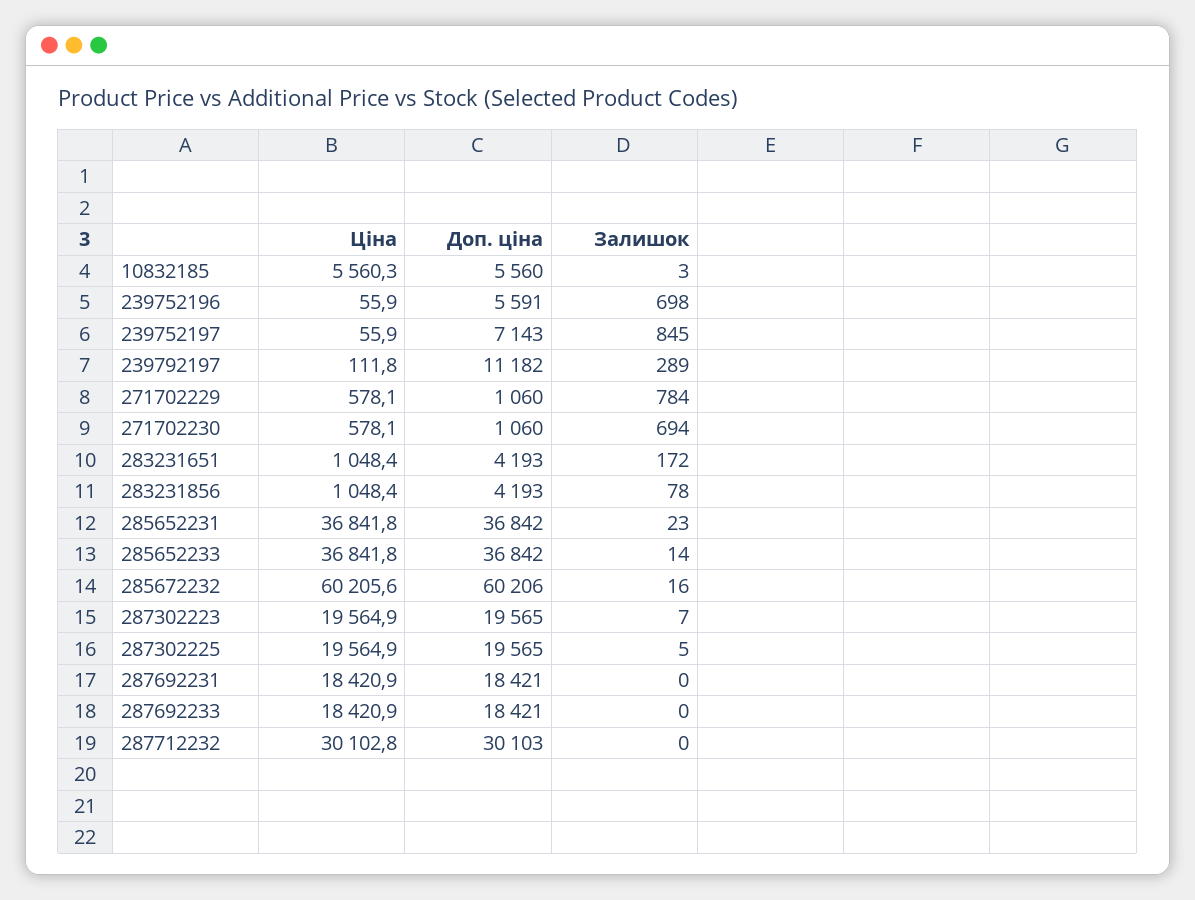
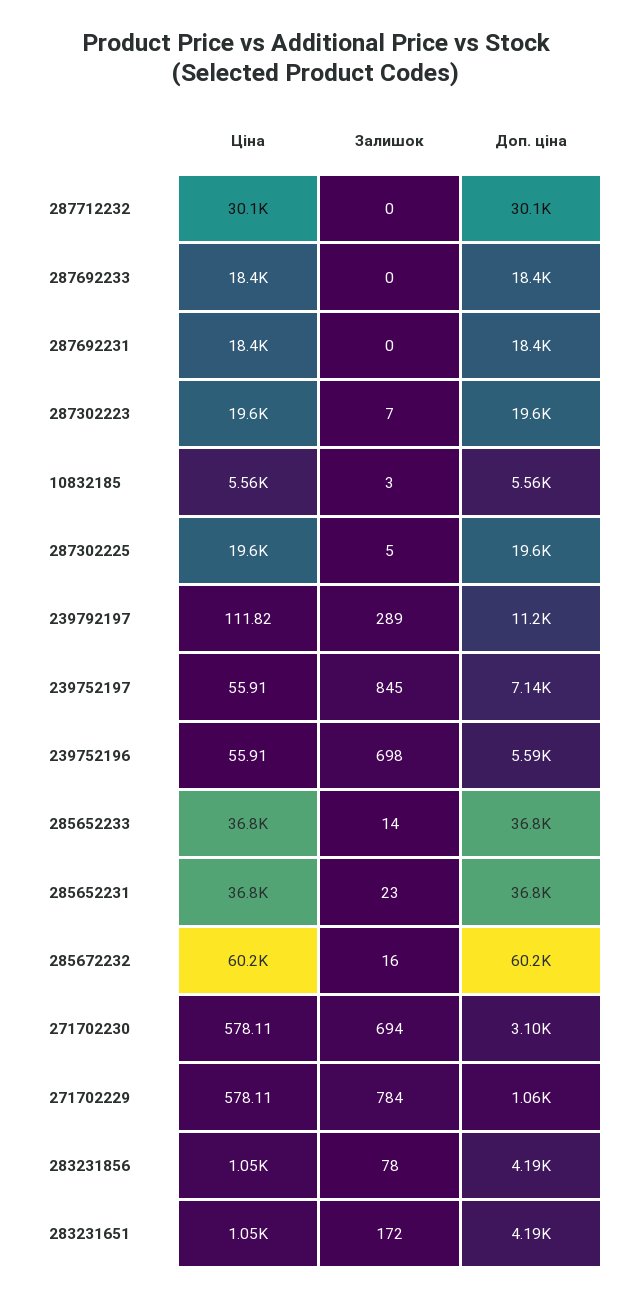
  {
    "Ціна": {
      "10832185": 5560.3,
      "239752196": 55.91,
      "239752197": 55.91,
      "239792197": 111.82,
      "271702229": 578.11,
      "271702230": 578.11,
      "283231651": 1048.4,
      "283231856": 1048.4,
      "285652231": 36841.8,
      "285652233": 36841.8,
      "285672232": 60205.6,
      "287302223": 19564.9,
      "287302225": 19564.9,
      "287692231": 18420.9,
      "287692233": 18420.9,
      "287712232": 30102.8
    },
    "Доп. ціна": {
      "10832185": 5560,
      "239752196": 5591,
      "239752197": 7143,
      "239792197": 11182,
      "271702229": 1060,
-     "271702230": 1060,
+     "271702230": 3100,
      "283231651": 4193,
      "283231856": 4193,
      "285652231": 36842,
      "285652233": 36842,
      "285672232": 60206,
      "287302223": 19565,
      "287302225": 19565,
      "287692231": 18421,
      "287692233": 18421,
      "287712232": 30103
    },
    "Залишок": {
      "10832185": 3,
      "239752196": 698,
      "239752197": 845,
      "239792197": 289,
      "271702229": 784,
      "271702230": 694,
      "283231651": 172,
      "283231856": 78,
      "285652231": 23,
      "285652233": 14,
      "285672232": 16,
      "287302223": 7,
      "287302225": 5,
      "287692231": 0,
      "287692233": 0,
      "287712232": 0
    }
  }

